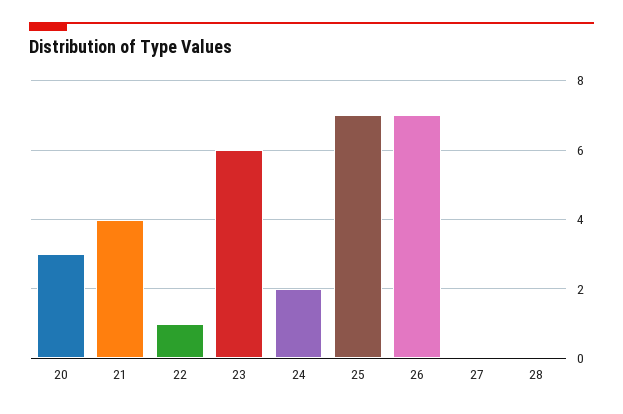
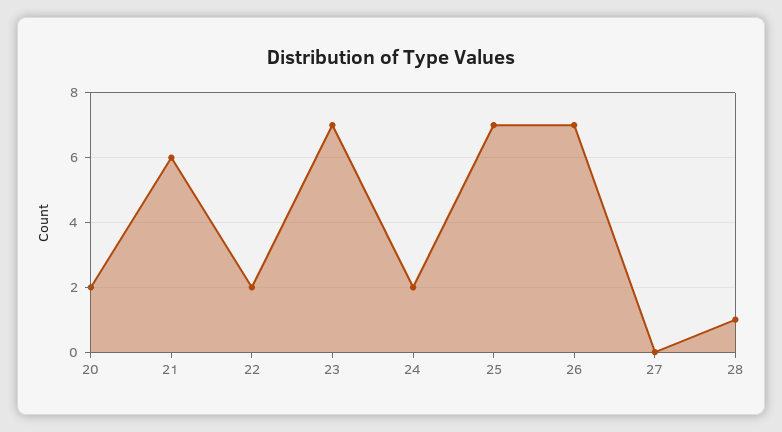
  {
-   "20": 3,
+   "20": 2,
-   "21": 4,
+   "21": 6,
-   "22": 1,
+   "22": 2,
-   "23": 6,
+   "23": 7,
    "24": 2,
    "25": 7,
    "26": 7,
    "27": 0,
-   "28": 0
+   "28": 1
  }

